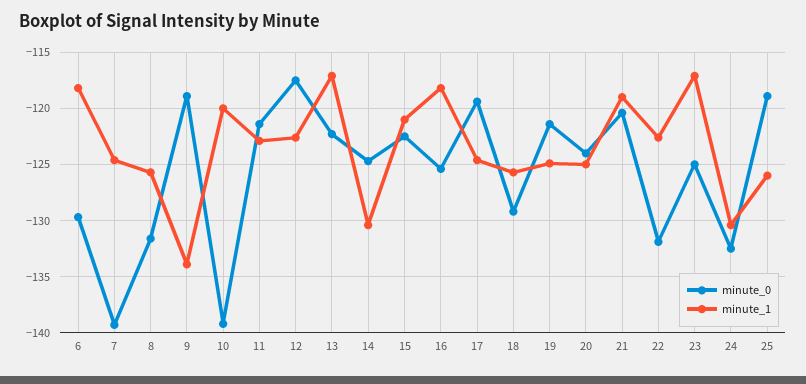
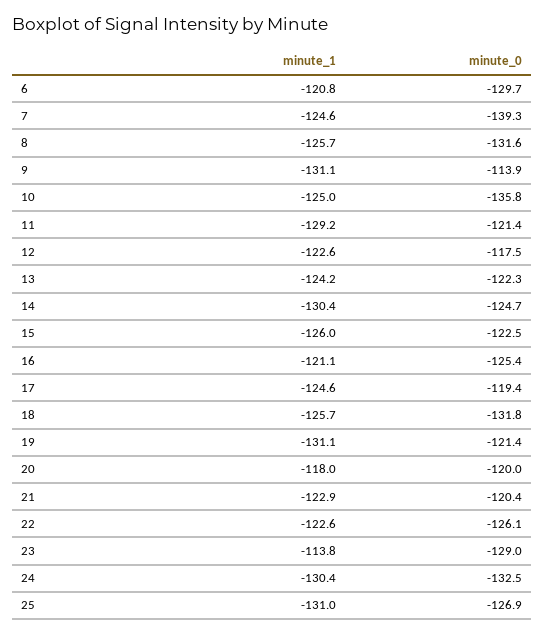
  {
    "minute_0": {
      "6": -129.7,
      "7": -139.3,
      "8": -131.6,
-     "9": -119,
+     "9": -113.9,
-     "10": -139,
+     "10": -135.8,
      "11": -121.4,
      "12": -117.5,
      "13": -122.3,
      "14": -124.7,
      "15": -122.5,
      "16": -125.4,
      "17": -119.4,
-     "18": -129,
+     "18": -131.8,
      "19": -121.4,
-     "20": -124,
+     "20": -120,
      "21": -120.4,
-     "22": -132,
+     "22": -126.1,
-     "23": -125,
+     "23": -129,
      "24": -132.5,
-     "25": -119
+     "25": -126.9
    },
    "minute_1": {
-     "6": -118,
+     "6": -120.8,
      "7": -124.6,
      "8": -125.7,
-     "9": -134,
+     "9": -131.1,
-     "10": -120,
+     "10": -125,
-     "11": -123,
+     "11": -129.2,
      "12": -122.6,
-     "13": -117,
+     "13": -124.2,
      "14": -130.4,
-     "15": -121,
+     "15": -126,
-     "16": -118,
+     "16": -121.1,
      "17": -124.6,
      "18": -125.7,
-     "19": -125,
+     "19": -131.1,
-     "20": -125,
+     "20": -118,
-     "21": -119,
+     "21": -122.9,
      "22": -122.6,
-     "23": -117,
+     "23": -113.8,
      "24": -130.4,
-     "25": -126
+     "25": -131
    }
  }

